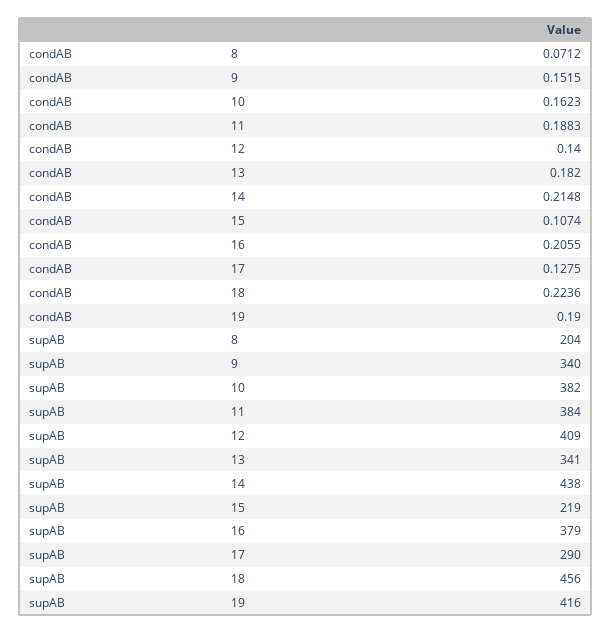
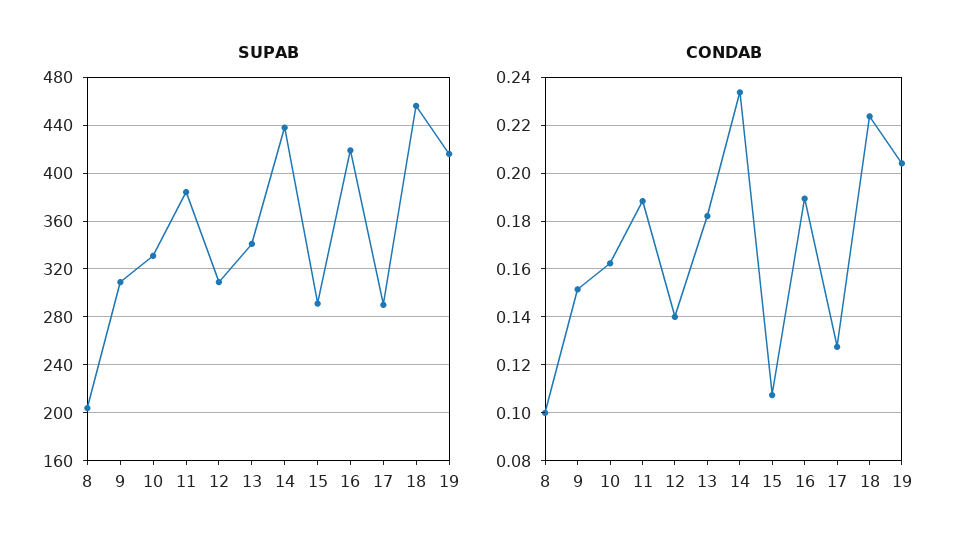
  {
    "condAB": {
-     "8": 0.0712,
+     "8": 0.1,
      "9": 0.1515,
      "10": 0.1623,
      "11": 0.1883,
      "12": 0.14,
      "13": 0.182,
-     "14": 0.2148,
+     "14": 0.235,
      "15": 0.1074,
-     "16": 0.2055,
+     "16": 0.19,
      "17": 0.1275,
      "18": 0.2236,
-     "19": 0.19
+     "19": 0.205
    },
    "supAB": {
      "8": 204,
-     "9": 340,
+     "9": 310,
-     "10": 382,
+     "10": 330,
      "11": 384,
-     "12": 409,
+     "12": 310,
      "13": 341,
      "14": 438,
-     "15": 219,
+     "15": 290,
-     "16": 379,
+     "16": 420,
      "17": 290,
      "18": 456,
      "19": 416
    }
  }

